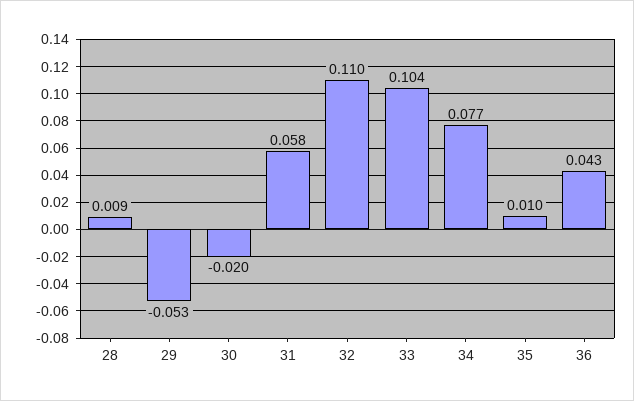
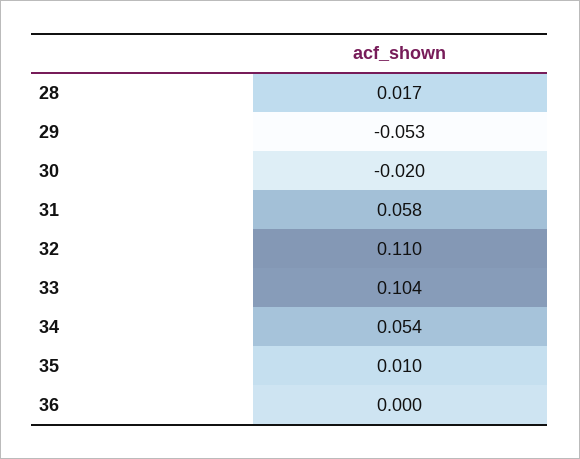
  {
-   "28": 0.009,
+   "28": 0.017,
    "29": -0.053,
    "30": -0.02,
    "31": 0.058,
    "32": 0.11,
    "33": 0.104,
-   "34": 0.077,
+   "34": 0.054,
    "35": 0.01,
-   "36": 0.043
+   "36": 0
  }

